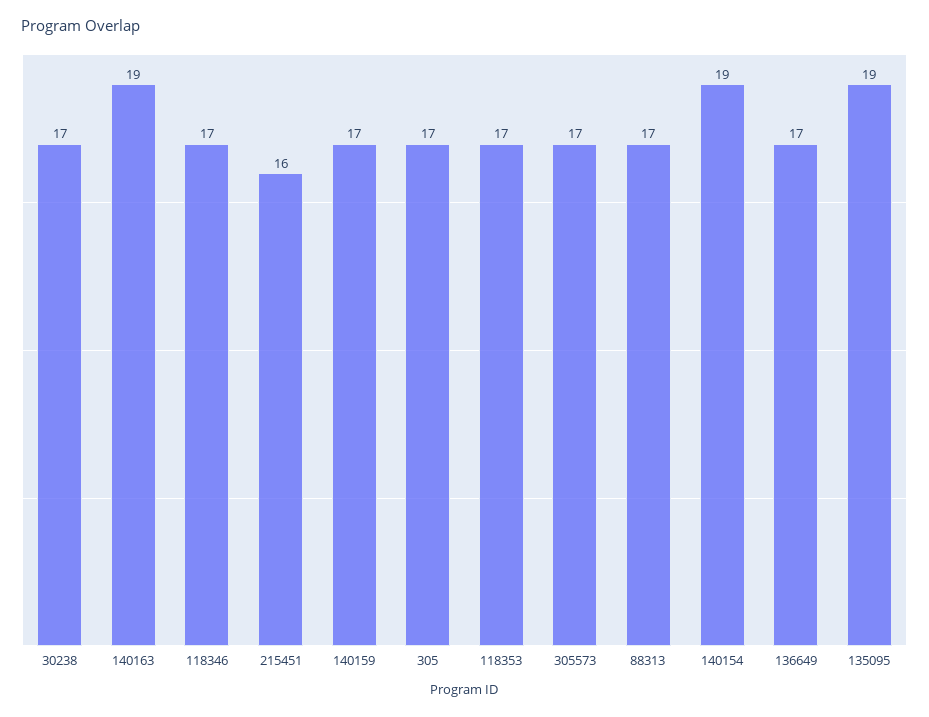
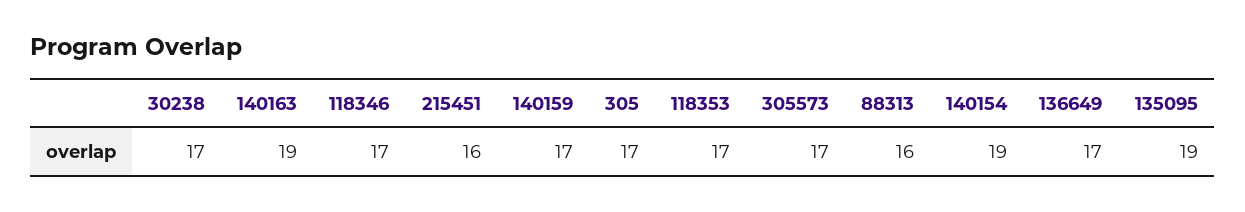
  {
    "30238": 17,
    "140163": 19,
    "118346": 17,
    "215451": 16,
    "140159": 17,
    "305": 17,
    "118353": 17,
    "305573": 17,
-   "88313": 17,
+   "88313": 16,
    "140154": 19,
    "136649": 17,
    "135095": 19
  }

